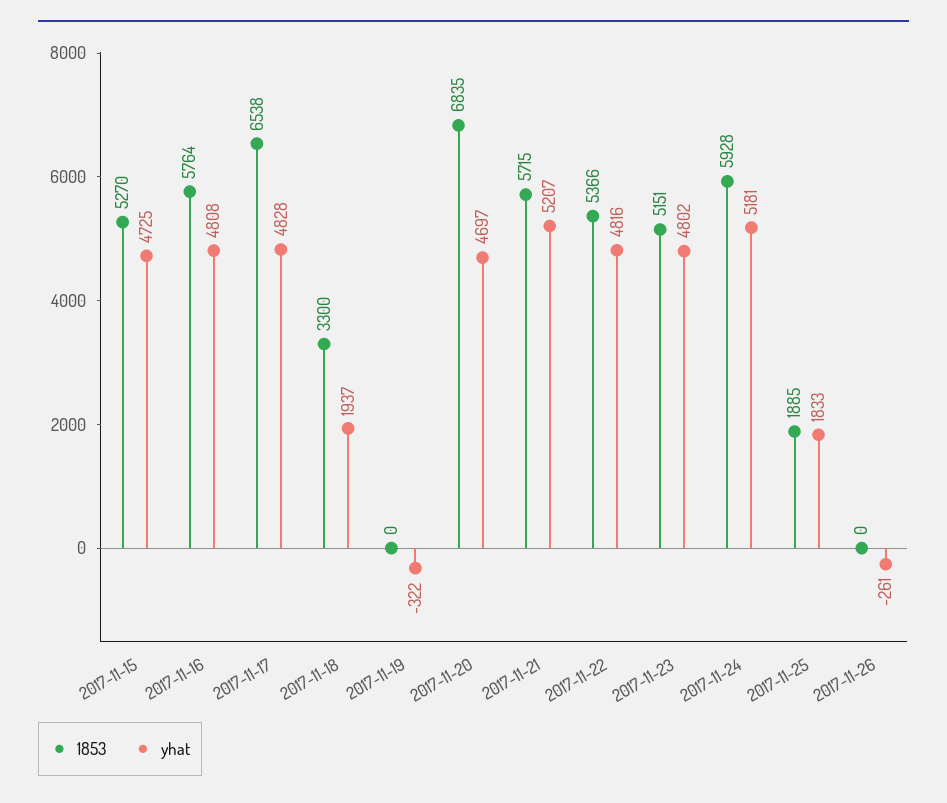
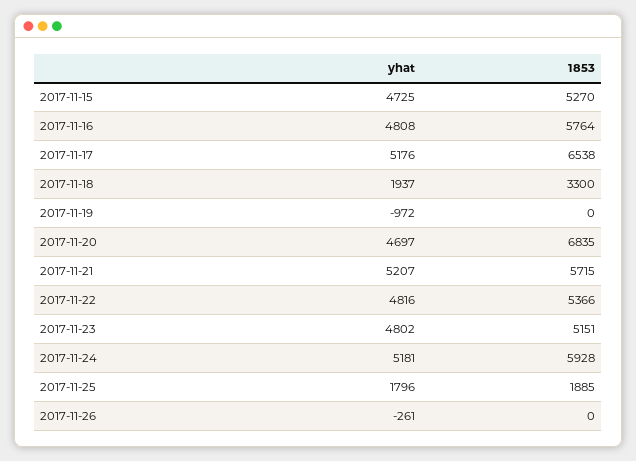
  {
    "1853": {
      "2017-11-15": 5270,
      "2017-11-16": 5764,
      "2017-11-17": 6538,
      "2017-11-18": 3300,
      "2017-11-19": 0,
      "2017-11-20": 6835,
      "2017-11-21": 5715,
      "2017-11-22": 5366,
      "2017-11-23": 5151,
      "2017-11-24": 5928,
      "2017-11-25": 1885,
      "2017-11-26": 0
    },
    "yhat": {
      "2017-11-15": 4725,
      "2017-11-16": 4808,
-     "2017-11-17": 4828,
+     "2017-11-17": 5176,
      "2017-11-18": 1937,
-     "2017-11-19": -322,
+     "2017-11-19": -972,
      "2017-11-20": 4697,
      "2017-11-21": 5207,
      "2017-11-22": 4816,
      "2017-11-23": 4802,
      "2017-11-24": 5181,
-     "2017-11-25": 1833,
+     "2017-11-25": 1796,
      "2017-11-26": -261
    }
  }

